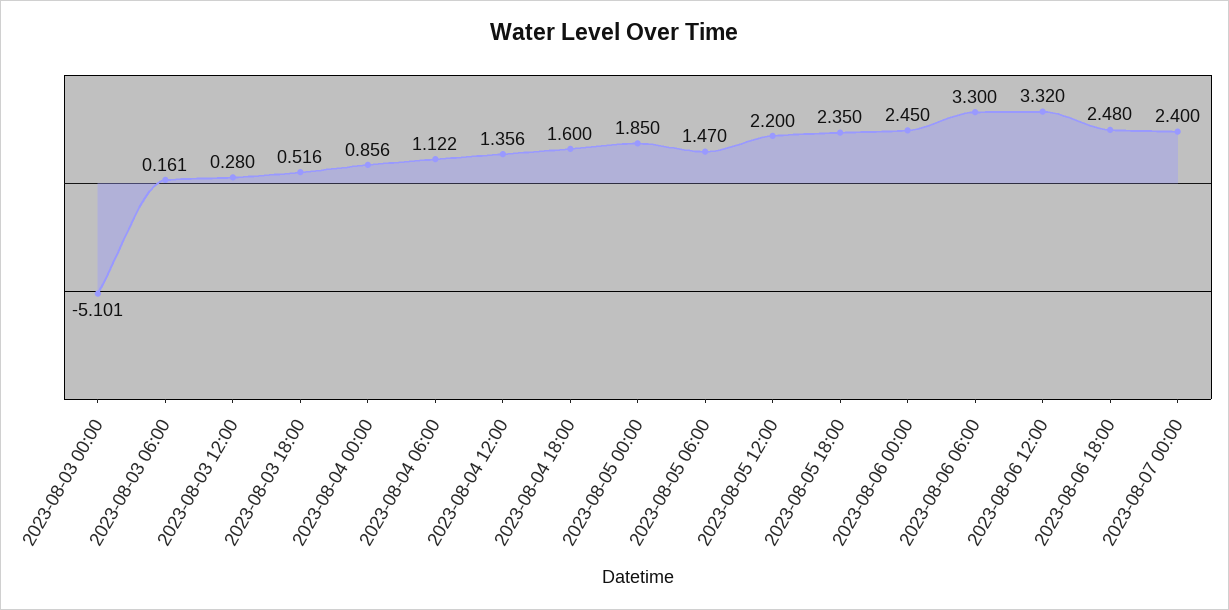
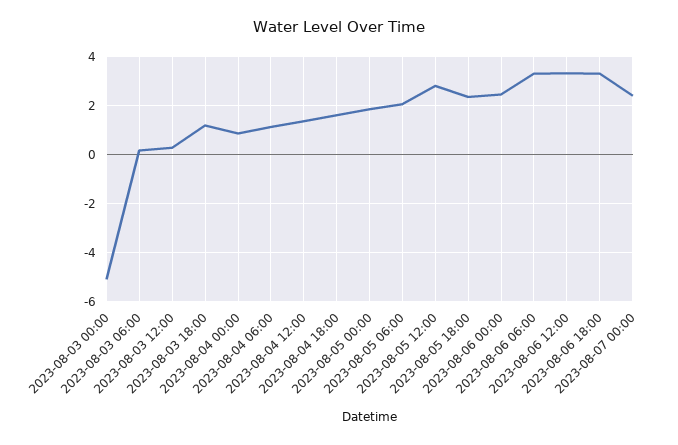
  {
    "2023-08-03 00:00": -5.101,
    "2023-08-03 06:00": 0.161,
    "2023-08-03 12:00": 0.28,
-   "2023-08-03 18:00": 0.516,
+   "2023-08-03 18:00": 1.25,
    "2023-08-04 00:00": 0.856,
    "2023-08-04 06:00": 1.122,
    "2023-08-04 12:00": 1.356,
    "2023-08-04 18:00": 1.6,
    "2023-08-05 00:00": 1.85,
-   "2023-08-05 06:00": 1.47,
+   "2023-08-05 06:00": 2,
-   "2023-08-05 12:00": 2.2,
+   "2023-08-05 12:00": 2.75,
    "2023-08-05 18:00": 2.35,
    "2023-08-06 00:00": 2.45,
    "2023-08-06 06:00": 3.3,
    "2023-08-06 12:00": 3.32,
-   "2023-08-06 18:00": 2.48,
+   "2023-08-06 18:00": 3.25,
    "2023-08-07 00:00": 2.4
  }

